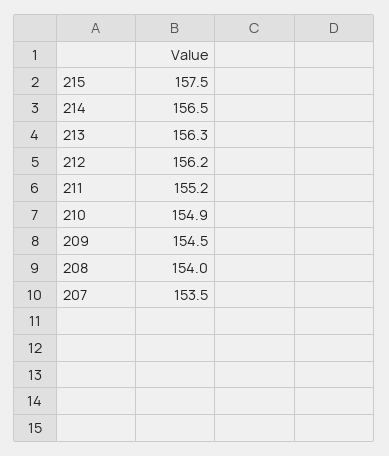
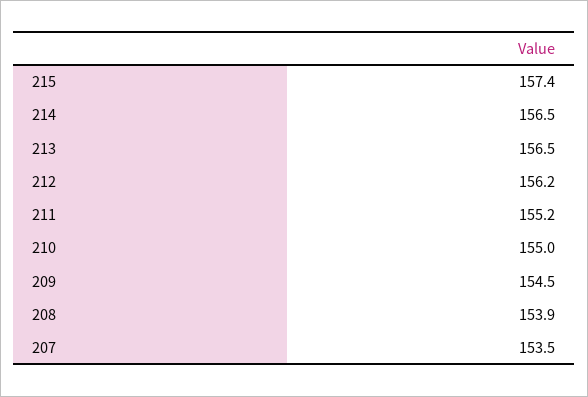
  {
-   "215": 157.5,
+   "215": 157.4,
    "214": 156.5,
-   "213": 156.3,
+   "213": 156.5,
    "212": 156.2,
    "211": 155.2,
-   "210": 154.9,
+   "210": 155,
    "209": 154.5,
-   "208": 154,
+   "208": 153.9,
    "207": 153.5
  }

